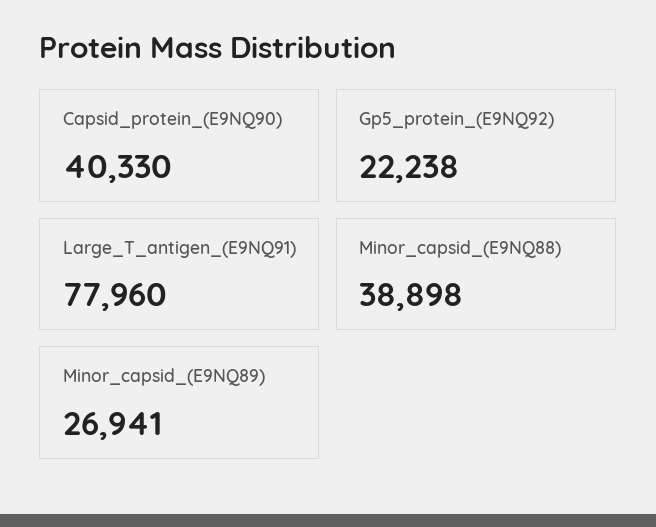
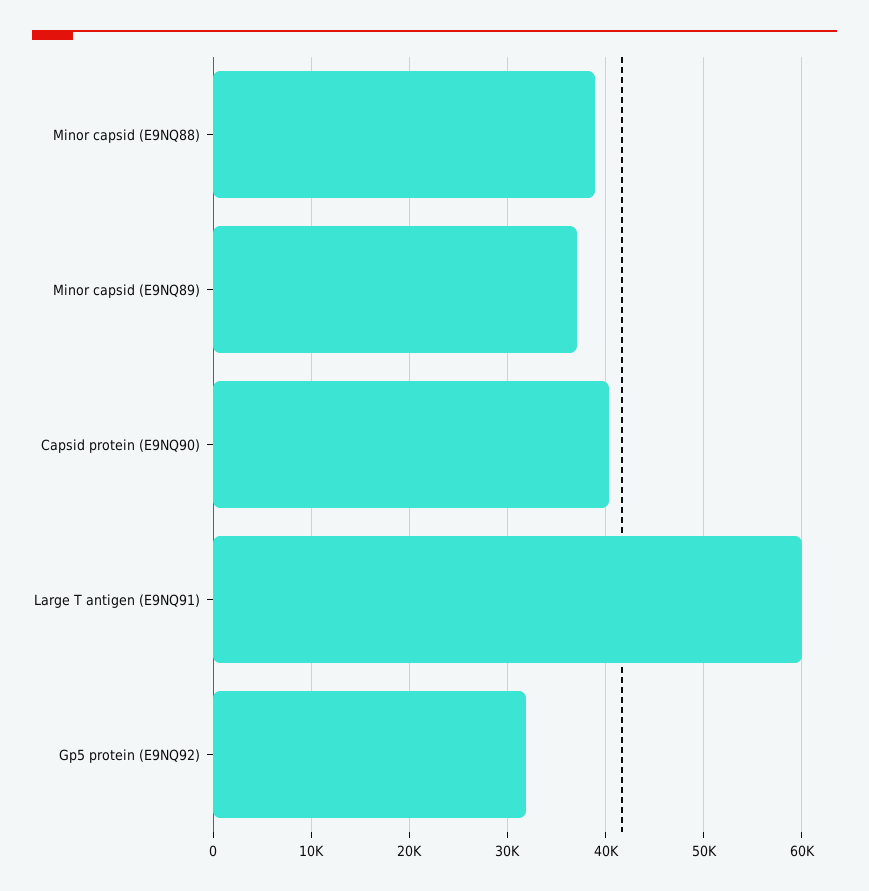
  {
    "Capsid_protein_(E9NQ90)": 40330,
-   "Gp5_protein_(E9NQ92)": 22238,
+   "Gp5_protein_(E9NQ92)": 32000,
-   "Large_T_antigen_(E9NQ91)": 77960,
+   "Large_T_antigen_(E9NQ91)": 60000,
    "Minor_capsid_(E9NQ88)": 38898,
-   "Minor_capsid_(E9NQ89)": 26941
+   "Minor_capsid_(E9NQ89)": 37000
  }

